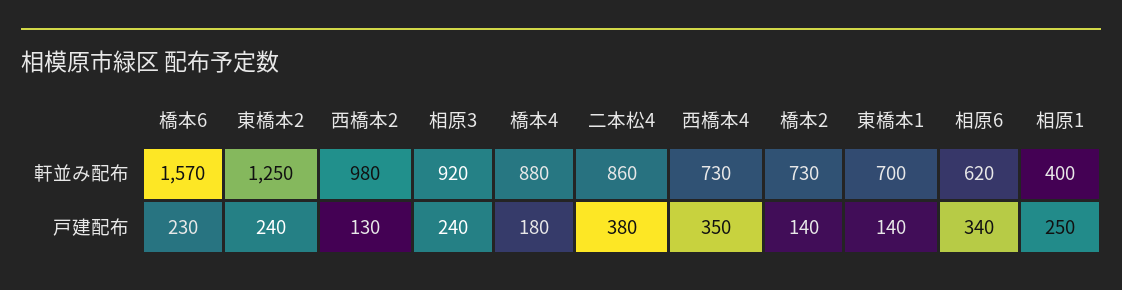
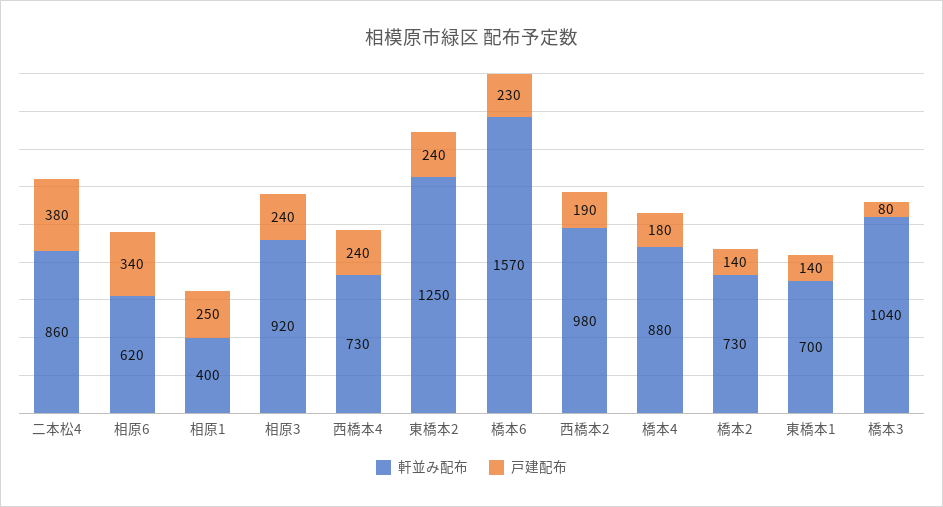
  {
    "軒並み配布": {
      "橋本6": 1570,
      "東橋本2": 1250,
      "西橋本2": 980,
      "相原3": 920,
      "橋本4": 880,
      "二本松4": 860,
      "西橋本4": 730,
      "橋本2": 730,
      "東橋本1": 700,
      "相原6": 620,
-     "相原1": 400
+     "相原1": 400,
+     "橋本3": 1040
    },
    "戸建配布": {
      "橋本6": 230,
      "東橋本2": 240,
-     "西橋本2": 130,
+     "西橋本2": 190,
      "相原3": 240,
      "橋本4": 180,
      "二本松4": 380,
-     "西橋本4": 350,
+     "西橋本4": 240,
      "橋本2": 140,
      "東橋本1": 140,
      "相原6": 340,
-     "相原1": 250
+     "相原1": 250,
+     "橋本3": 80
    }
  }

